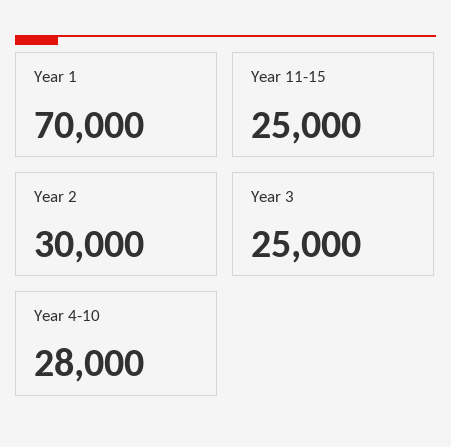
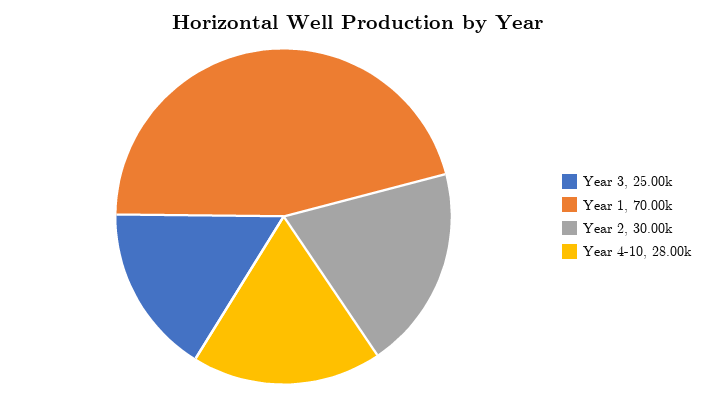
  {
    "Year 1": 70000,
-   "Year 11-15": 25000,
    "Year 2": 30000,
    "Year 3": 25000,
    "Year 4-10": 28000
  }

